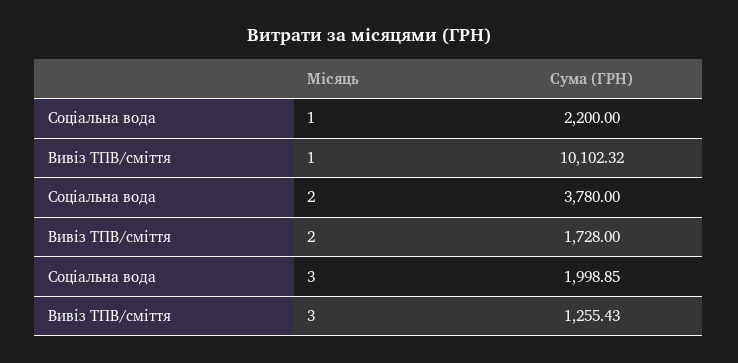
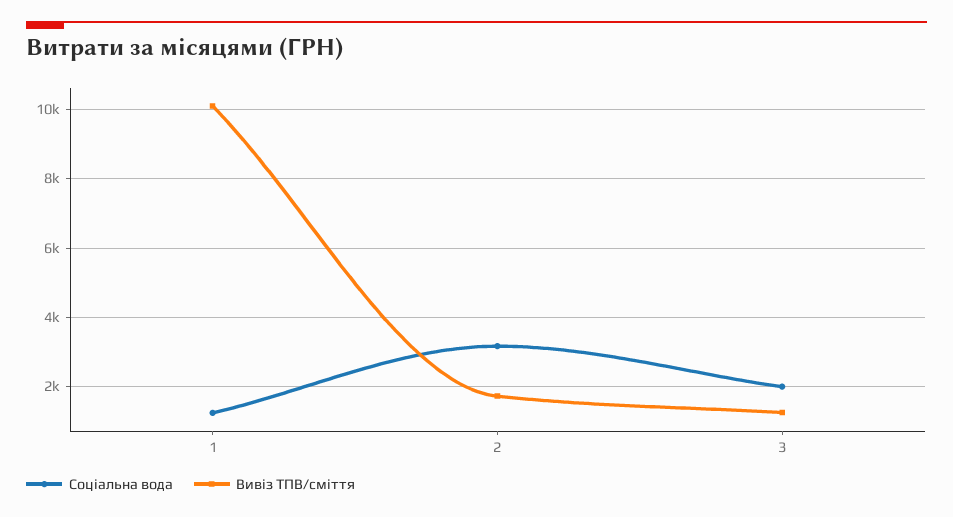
  {
    "Соціальна вода": {
-     "1": 2200,
+     "1": 1200,
-     "2": 3780,
+     "2": 3200,
      "3": 1998.85
    },
    "Вивіз ТПВ/сміття": {
      "1": 10102.32,
      "2": 1728,
      "3": 1255.43
    }
  }

